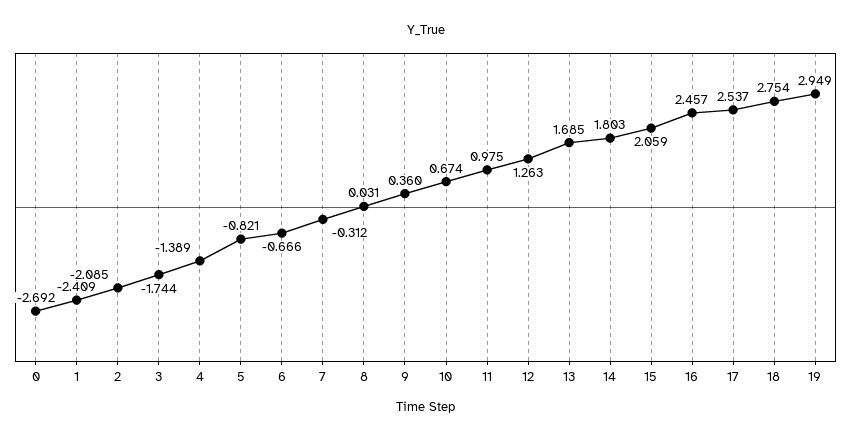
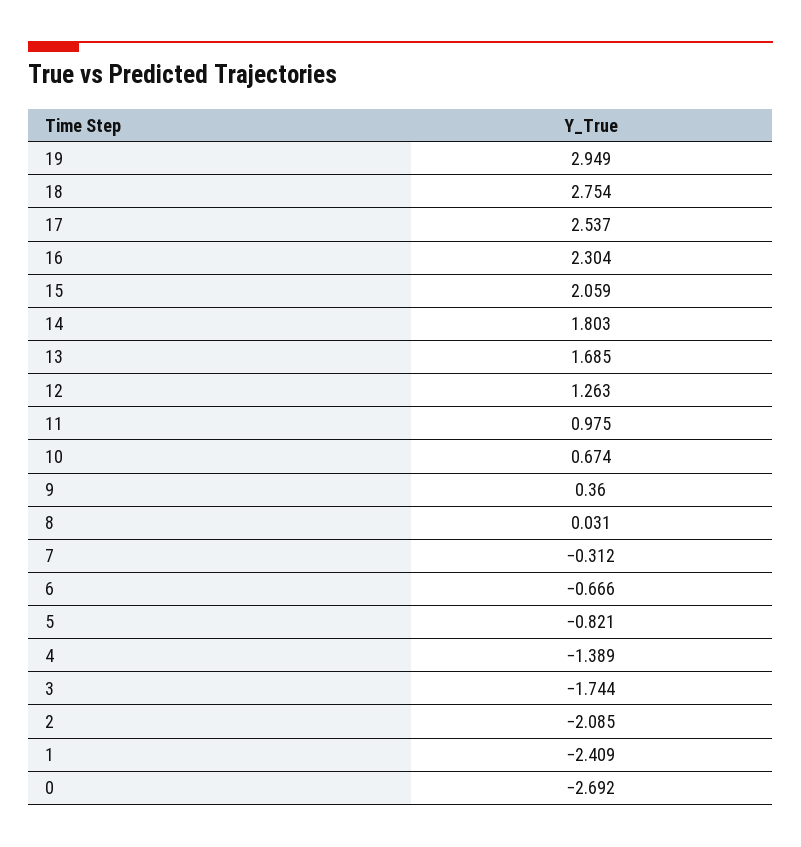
  {
    "0": -2.692,
    "1": -2.409,
    "2": -2.085,
    "3": -1.744,
    "4": -1.389,
    "5": -0.821,
    "6": -0.666,
    "7": -0.312,
    "8": 0.031,
    "9": 0.36,
    "10": 0.674,
    "11": 0.975,
    "12": 1.263,
    "13": 1.685,
    "14": 1.803,
    "15": 2.059,
-   "16": 2.457,
+   "16": 2.304,
    "17": 2.537,
    "18": 2.754,
    "19": 2.949
  }

